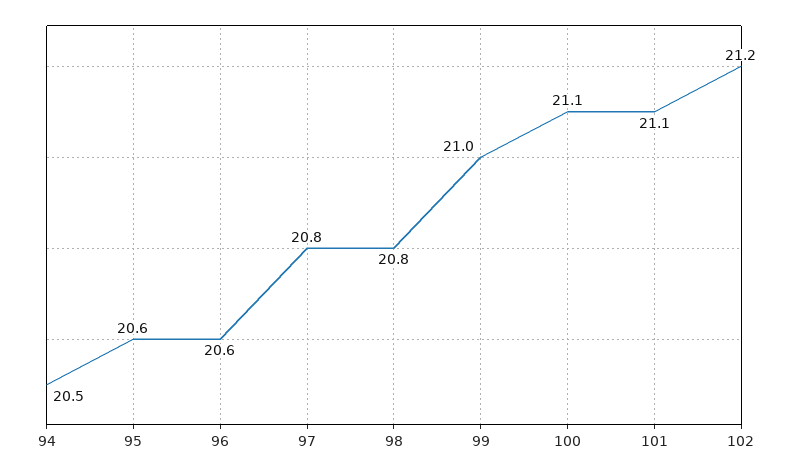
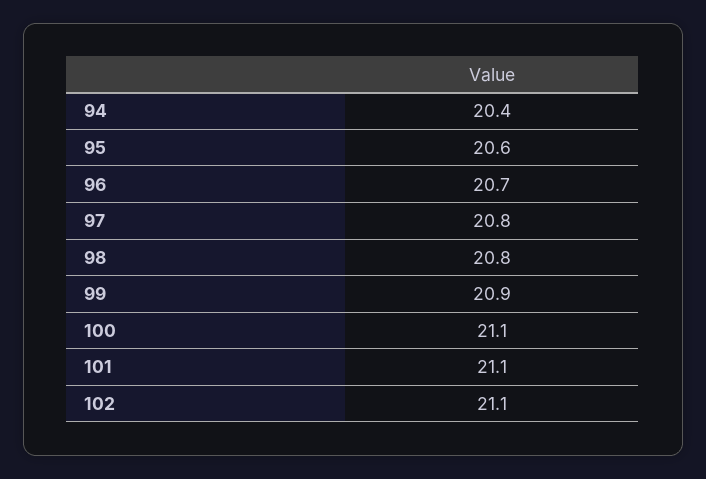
  {
-   "94": 20.5,
+   "94": 20.4,
    "95": 20.6,
-   "96": 20.6,
+   "96": 20.7,
    "97": 20.8,
    "98": 20.8,
-   "99": 21,
+   "99": 20.9,
    "100": 21.1,
    "101": 21.1,
-   "102": 21.2
+   "102": 21.1
  }

